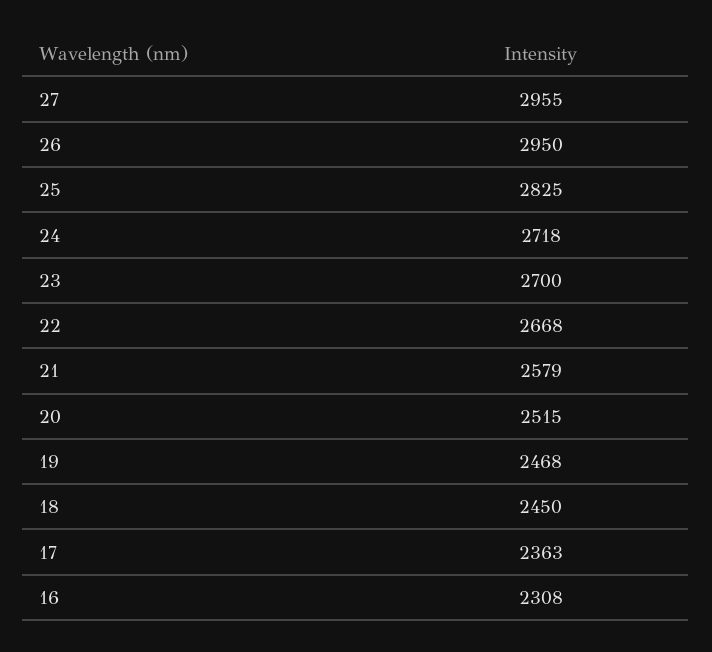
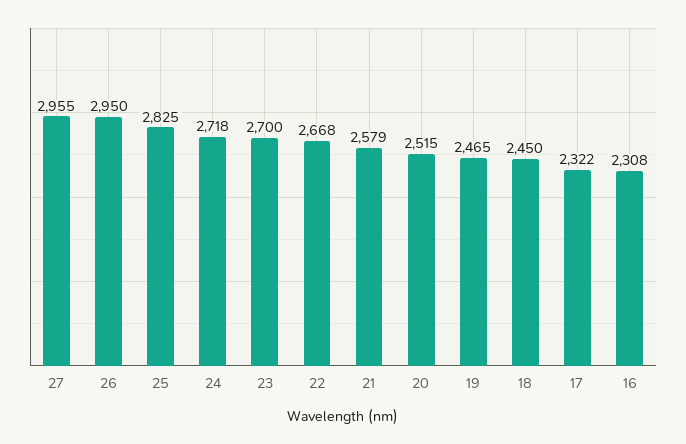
  {
    "27": 2955,
    "26": 2950,
    "25": 2825,
    "24": 2718,
    "23": 2700,
    "22": 2668,
    "21": 2579,
    "20": 2515,
-   "19": 2468,
+   "19": 2465,
    "18": 2450,
-   "17": 2363,
+   "17": 2322,
    "16": 2308
  }

